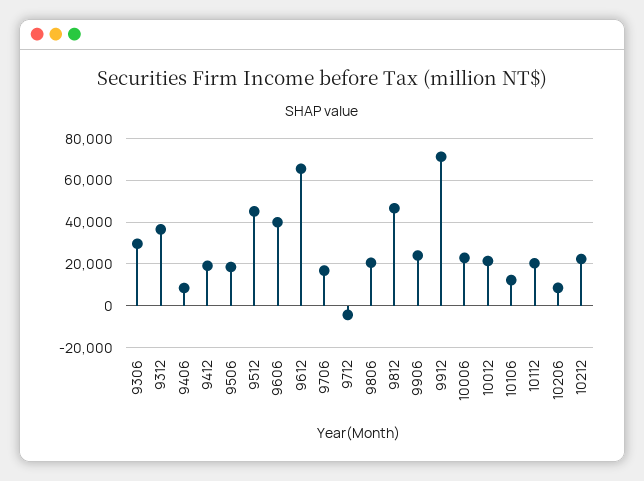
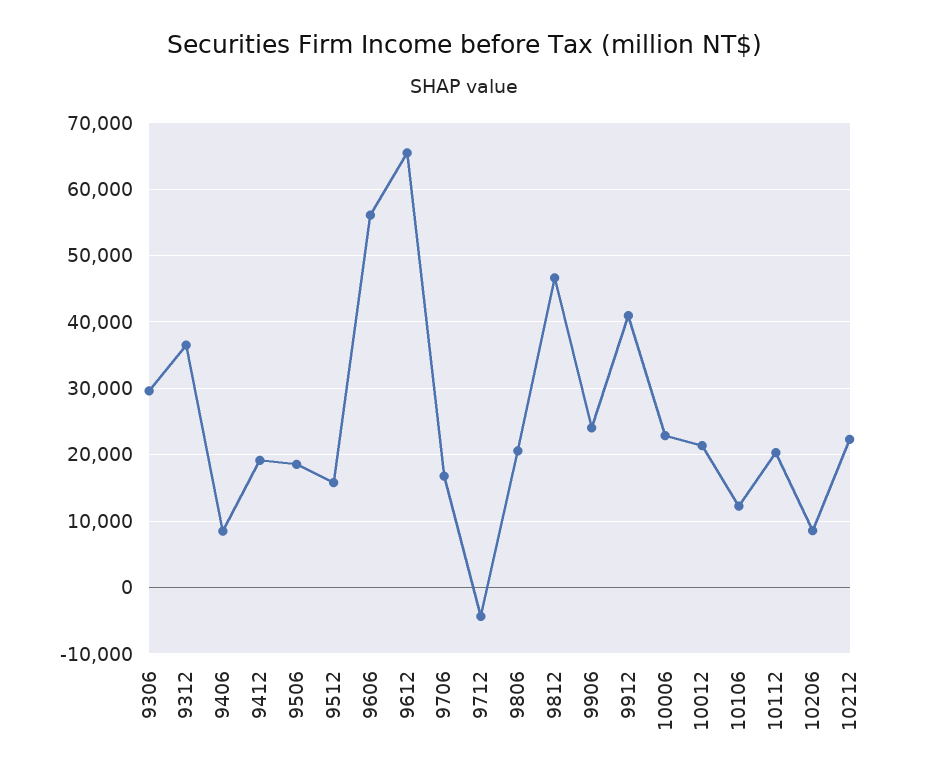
  {
    "9306": 30000,
    "9312": 37000,
    "9406": 8000,
    "9412": 19000,
    "9506": 19000,
-   "9512": 45000,
+   "9512": 16000,
-   "9606": 40000,
+   "9606": 56000,
    "9612": 65000,
    "9706": 17000,
    "9712": -4000,
    "9806": 21000,
    "9812": 47000,
    "9906": 24000,
-   "9912": 70000,
+   "9912": 41000,
    "10006": 23000,
    "10012": 21000,
    "10106": 12000,
    "10112": 20000,
    "10206": 9000,
    "10212": 22000
  }

